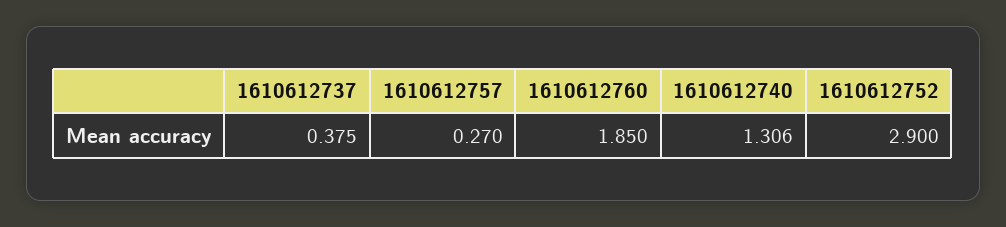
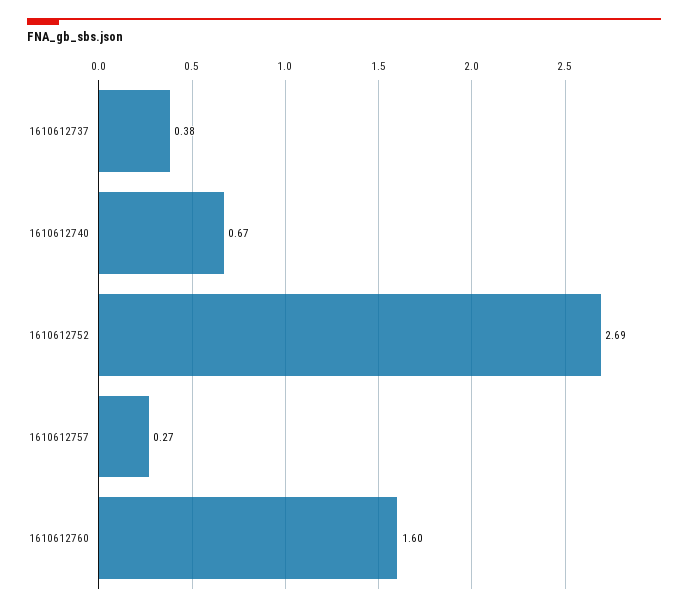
  {
    "1610612737": 0.375,
    "1610612757": 0.27,
-   "1610612760": 1.85,
+   "1610612760": 1.6,
-   "1610612740": 1.306,
+   "1610612740": 0.67,
-   "1610612752": 2.9
+   "1610612752": 2.69
  }

